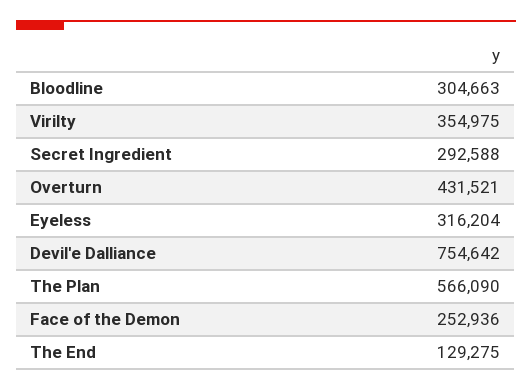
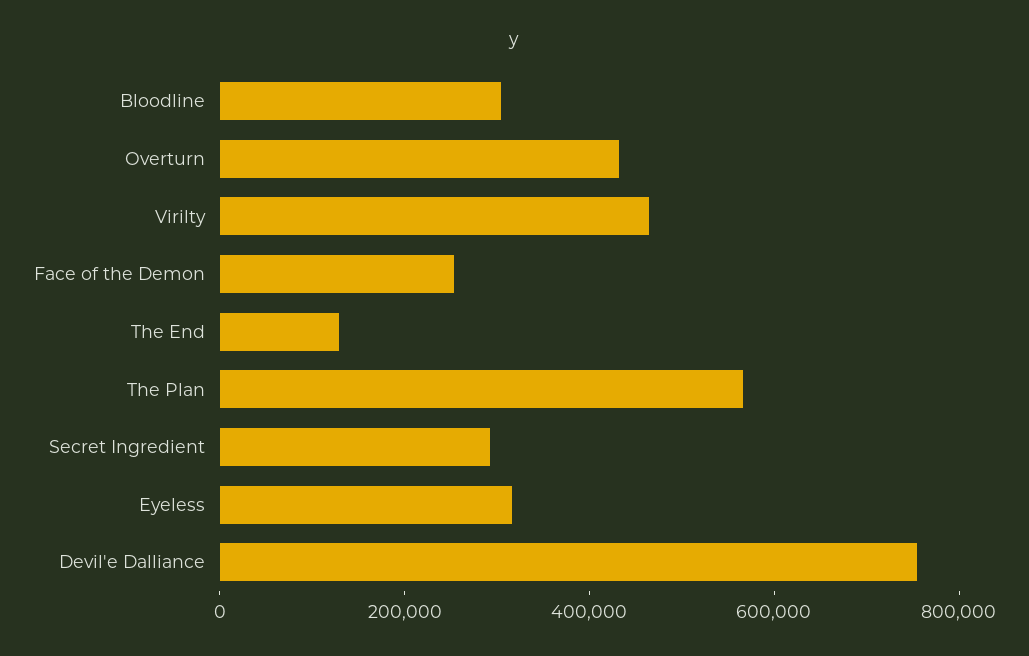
  {
    "Bloodline": 304663,
-   "Virilty": 354975,
+   "Virilty": 450000,
    "Secret Ingredient": 292588,
    "Overturn": 431521,
    "Eyeless": 316204,
    "Devil'e Dalliance": 754642,
    "The Plan": 566090,
    "Face of the Demon": 252936,
    "The End": 129275
  }

